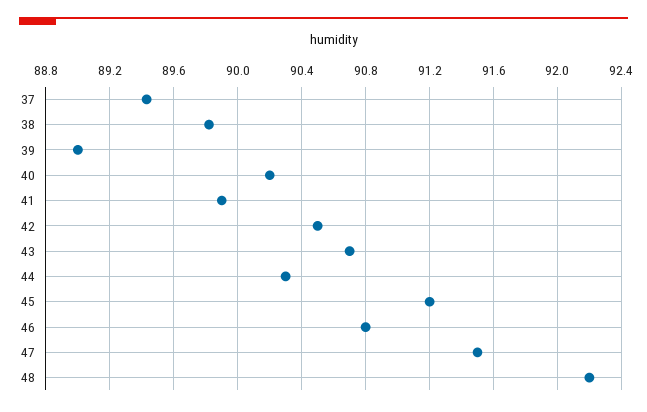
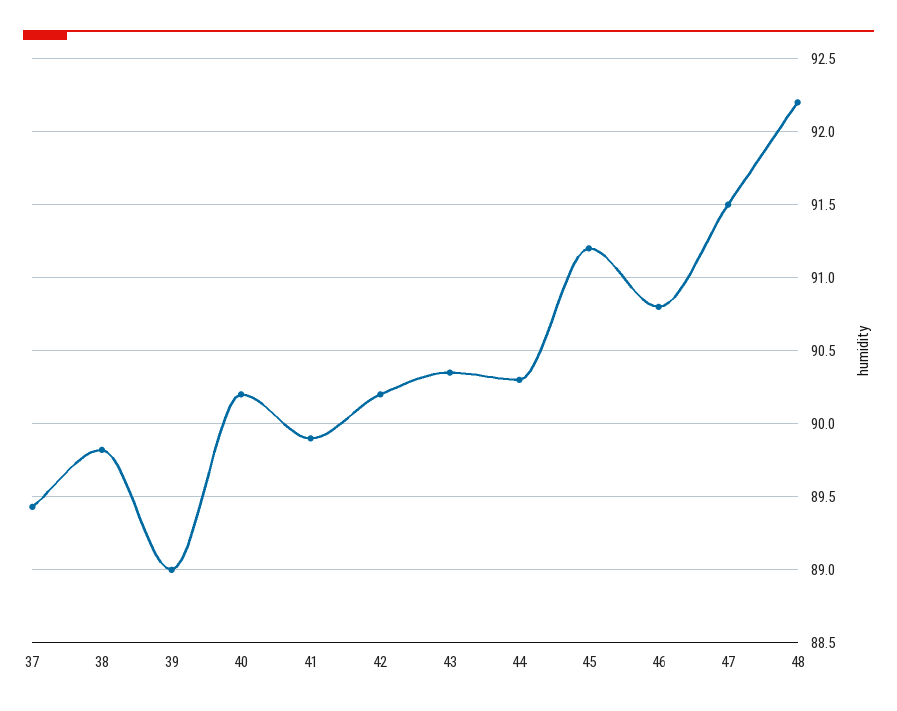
  {
    "37": 89.45,
    "38": 89.8,
    "39": 89,
    "40": 90.2,
    "41": 89.9,
-   "42": 90.5,
+   "42": 90.2,
-   "43": 90.7,
+   "43": 90.35,
    "44": 90.3,
    "45": 91.2,
    "46": 90.8,
    "47": 91.5,
    "48": 92.2
  }

